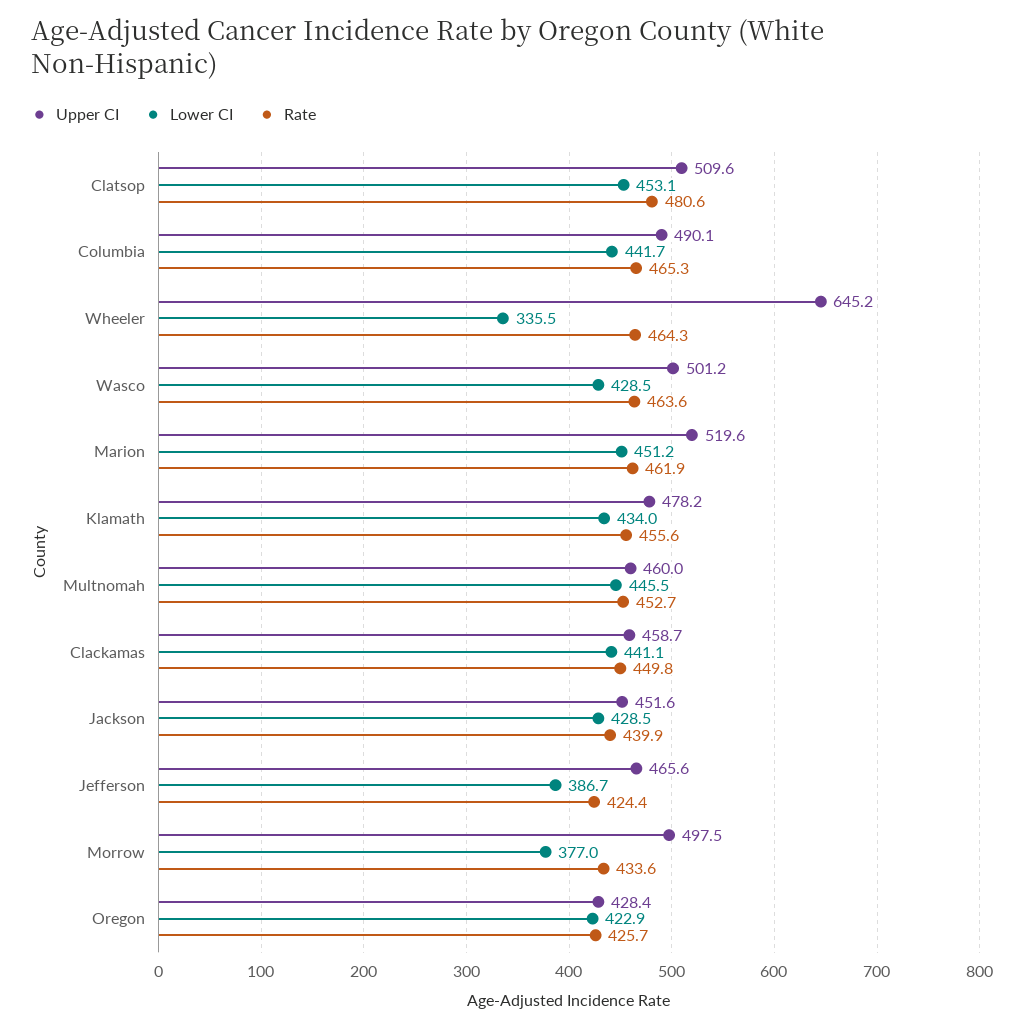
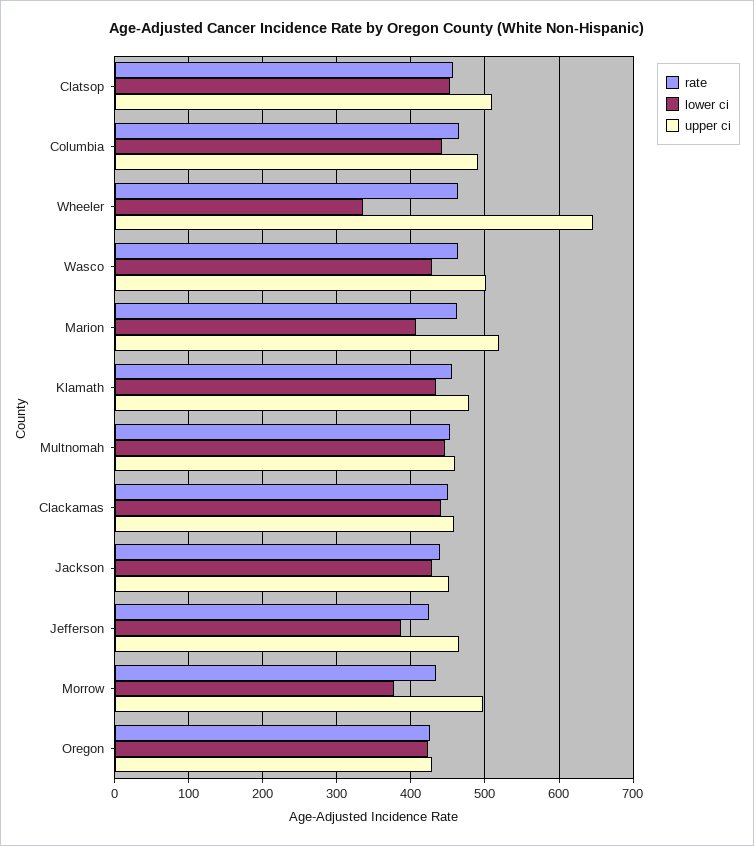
  {
    "Upper CI": {
      "Clatsop": 509.6,
      "Columbia": 490.1,
      "Wheeler": 645.2,
      "Wasco": 501.2,
      "Marion": 519.6,
      "Klamath": 478.2,
      "Multnomah": 460,
      "Clackamas": 458.7,
      "Jackson": 451.6,
      "Jefferson": 465.6,
      "Morrow": 497.5,
      "Oregon": 428.4
    },
    "Lower CI": {
      "Clatsop": 453.1,
      "Columbia": 441.7,
      "Wheeler": 335.5,
      "Wasco": 428.5,
-     "Marion": 451.2,
+     "Marion": 410,
      "Klamath": 434,
      "Multnomah": 445.5,
      "Clackamas": 441.1,
      "Jackson": 428.5,
      "Jefferson": 386.7,
      "Morrow": 377,
      "Oregon": 422.9
    },
    "Rate": {
-     "Clatsop": 480.6,
+     "Clatsop": 460,
      "Columbia": 465.3,
      "Wheeler": 464.3,
      "Wasco": 463.6,
      "Marion": 461.9,
      "Klamath": 455.6,
      "Multnomah": 452.7,
      "Clackamas": 449.8,
      "Jackson": 439.9,
      "Jefferson": 424.4,
      "Morrow": 433.6,
      "Oregon": 425.7
    }
  }

